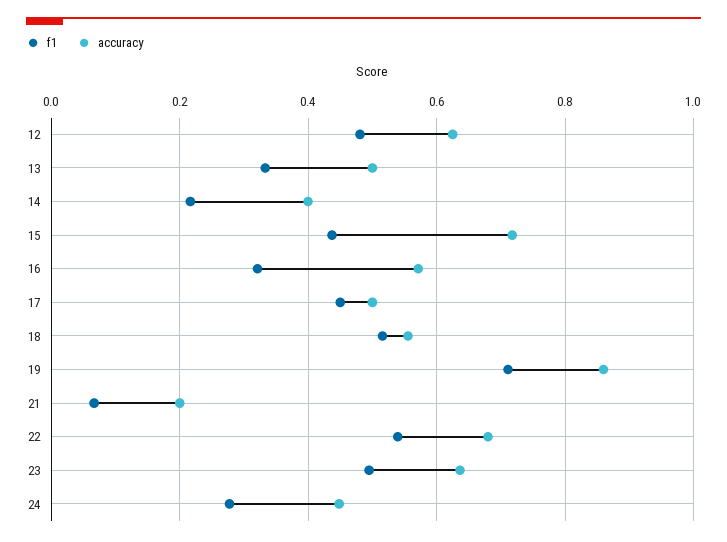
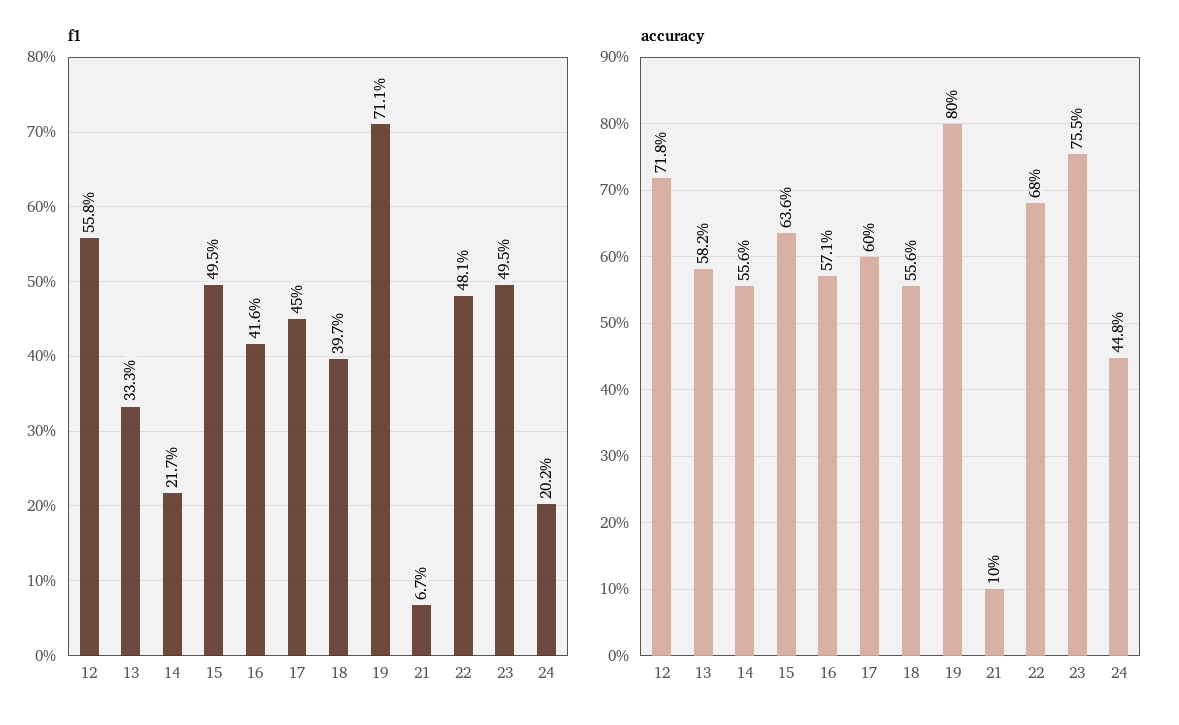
  {
    "f1": {
-     "12": 0.48,
+     "12": 0.558,
      "13": 0.333,
      "14": 0.217,
-     "15": 0.44,
+     "15": 0.495,
-     "16": 0.32,
+     "16": 0.416,
      "17": 0.45,
-     "18": 0.52,
+     "18": 0.397,
      "19": 0.711,
      "21": 0.067,
-     "22": 0.54,
+     "22": 0.481,
      "23": 0.495,
-     "24": 0.28
+     "24": 0.202
    },
    "accuracy": {
-     "12": 0.62,
+     "12": 0.718,
-     "13": 0.5,
+     "13": 0.582,
-     "14": 0.4,
+     "14": 0.556,
-     "15": 0.72,
+     "15": 0.636,
      "16": 0.571,
-     "17": 0.5,
+     "17": 0.6,
      "18": 0.556,
-     "19": 0.86,
+     "19": 0.8,
-     "21": 0.2,
+     "21": 0.1,
      "22": 0.68,
-     "23": 0.64,
+     "23": 0.755,
      "24": 0.448
    }
  }

